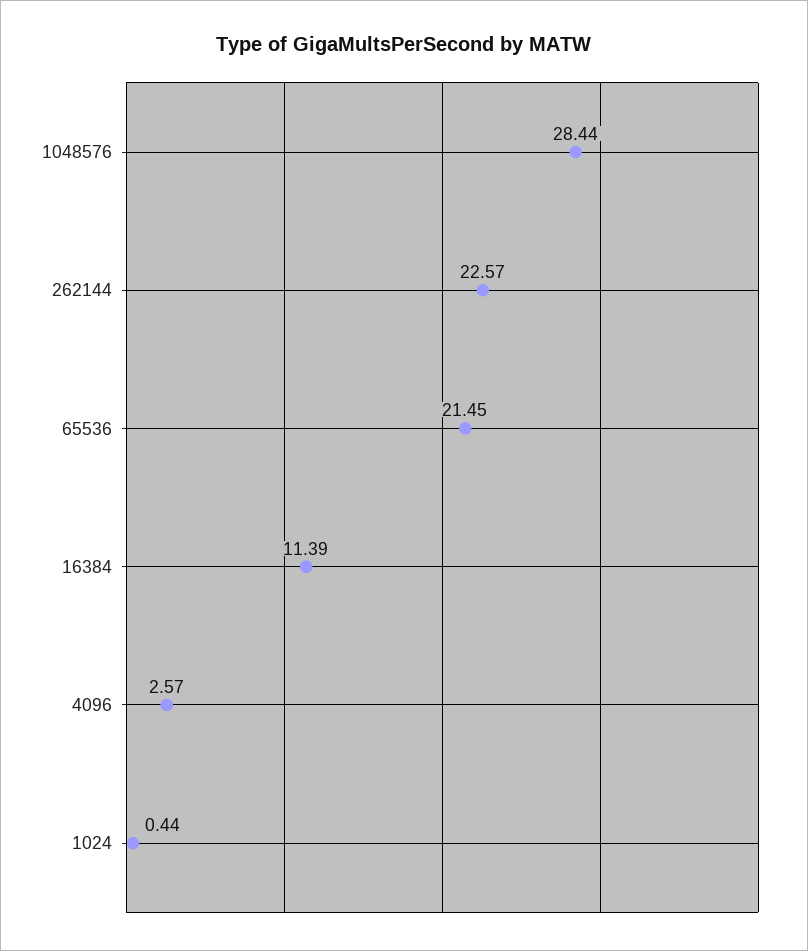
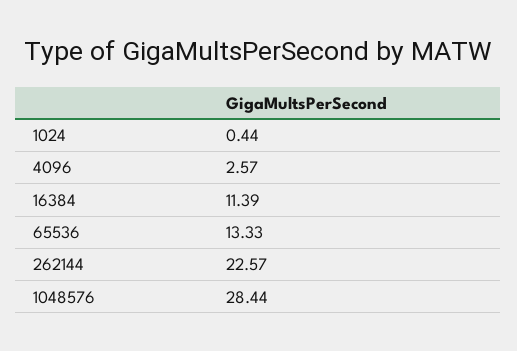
  {
    "1048576": 28.44,
    "262144": 22.57,
-   "65536": 21.45,
+   "65536": 13.33,
    "16384": 11.39,
    "4096": 2.57,
    "1024": 0.44
  }

